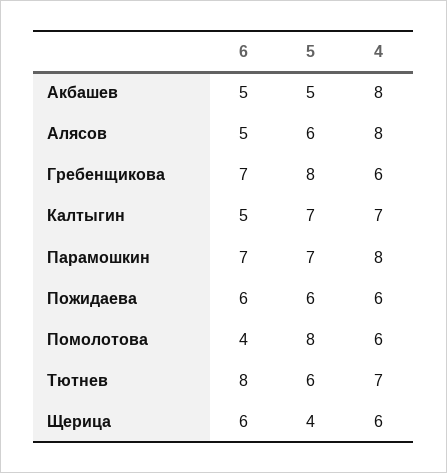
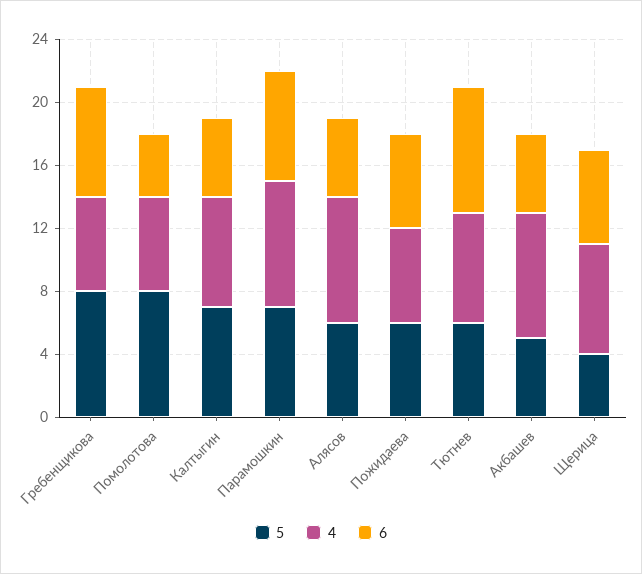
  {
    "6": {
      "Акбашев": 5,
      "Алясов": 5,
      "Гребенщикова": 7,
      "Калтыгин": 5,
      "Парамошкин": 7,
      "Пожидаева": 6,
      "Помолотова": 4,
      "Тютнев": 8,
      "Щерица": 6
    },
    "5": {
      "Акбашев": 5,
      "Алясов": 6,
      "Гребенщикова": 8,
      "Калтыгин": 7,
      "Парамошкин": 7,
      "Пожидаева": 6,
      "Помолотова": 8,
      "Тютнев": 6,
      "Щерица": 4
    },
    "4": {
      "Акбашев": 8,
      "Алясов": 8,
      "Гребенщикова": 6,
      "Калтыгин": 7,
      "Парамошкин": 8,
      "Пожидаева": 6,
      "Помолотова": 6,
      "Тютнев": 7,
-     "Щерица": 6
+     "Щерица": 7
    }
  }

